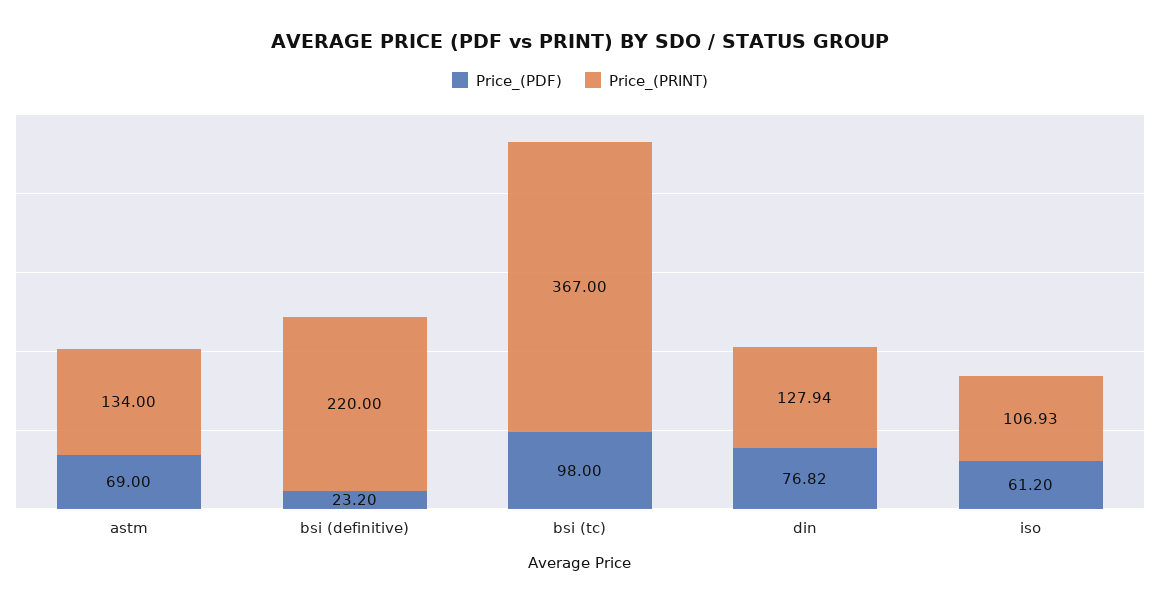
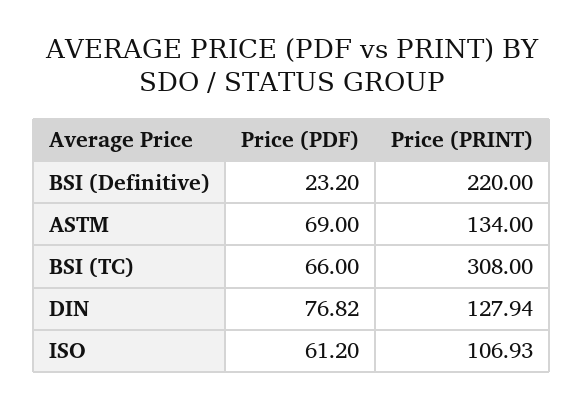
  {
    "Price_(PDF)": {
      "astm": 69,
      "bsi (definitive)": 23.2,
-     "bsi (tc)": 98,
+     "bsi (tc)": 66,
      "din": 76.82,
      "iso": 61.2
    },
    "Price_(PRINT)": {
      "astm": 134,
      "bsi (definitive)": 220,
-     "bsi (tc)": 367,
+     "bsi (tc)": 308,
      "din": 127.94,
      "iso": 106.93
    }
  }

